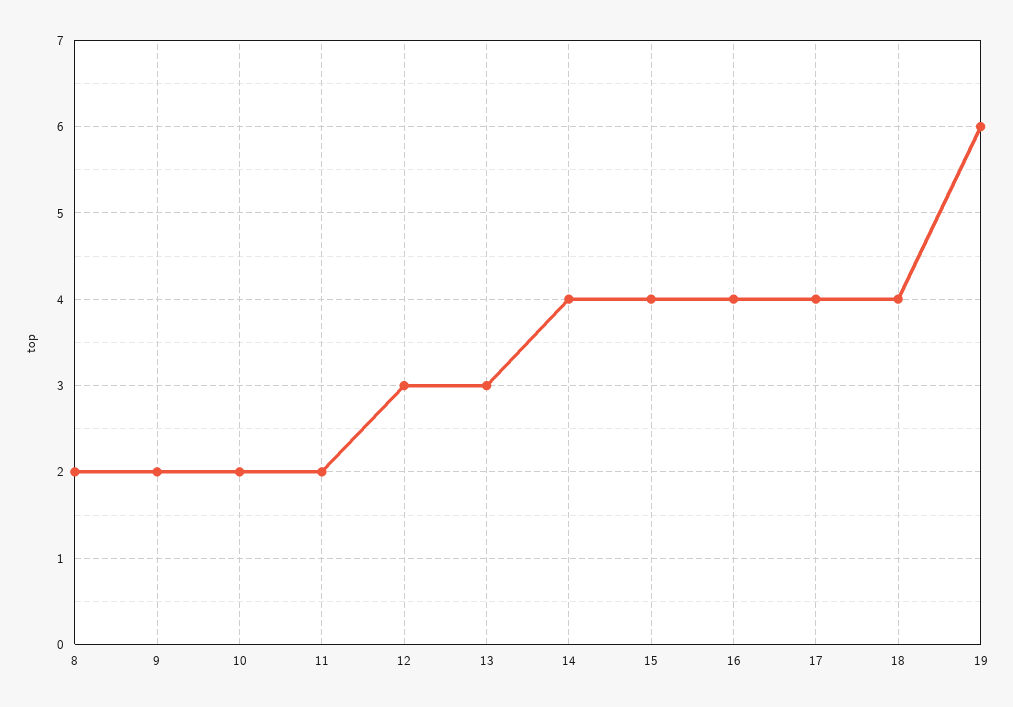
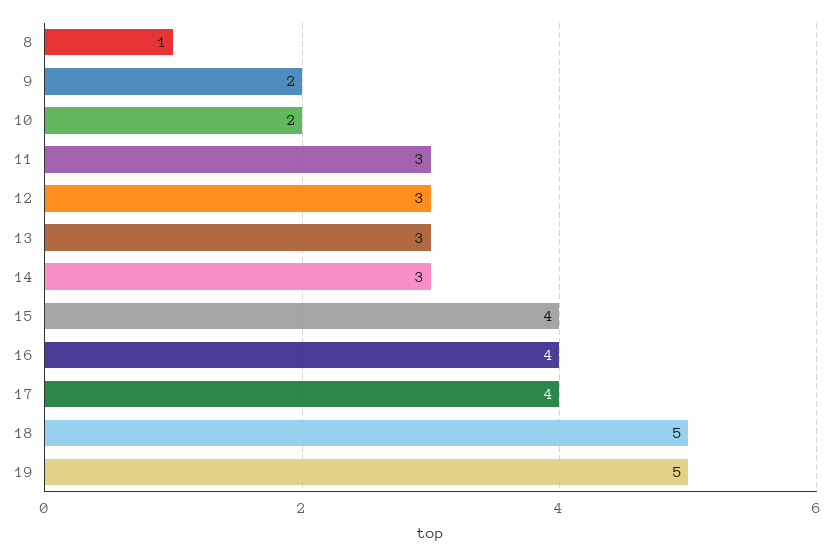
  {
-   "8": 2,
+   "8": 1,
    "9": 2,
    "10": 2,
-   "11": 2,
+   "11": 3,
    "12": 3,
    "13": 3,
-   "14": 4,
+   "14": 3,
    "15": 4,
    "16": 4,
    "17": 4,
-   "18": 4,
+   "18": 5,
-   "19": 6
+   "19": 5
  }

